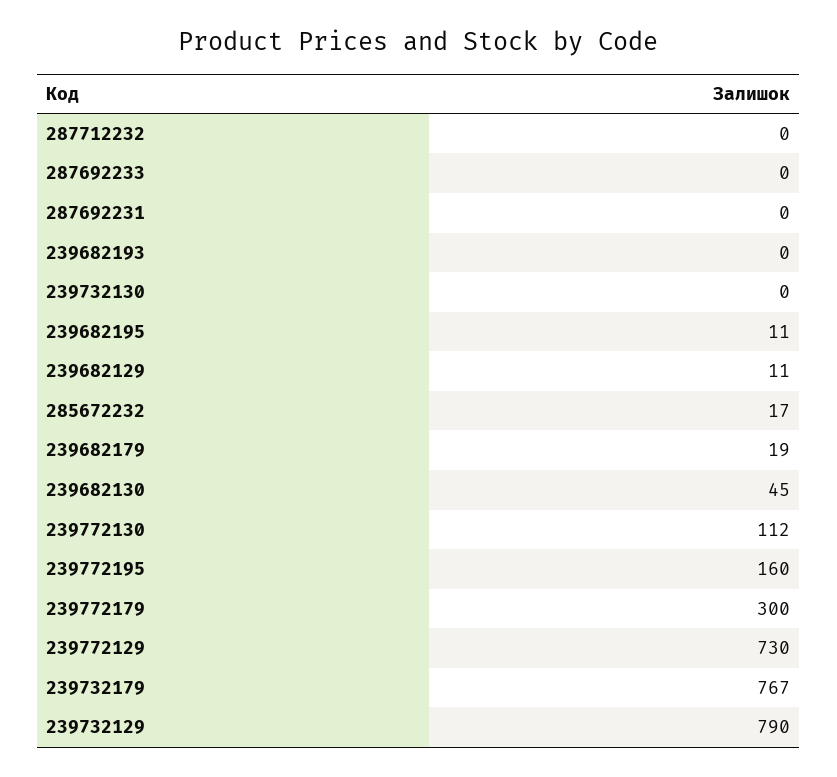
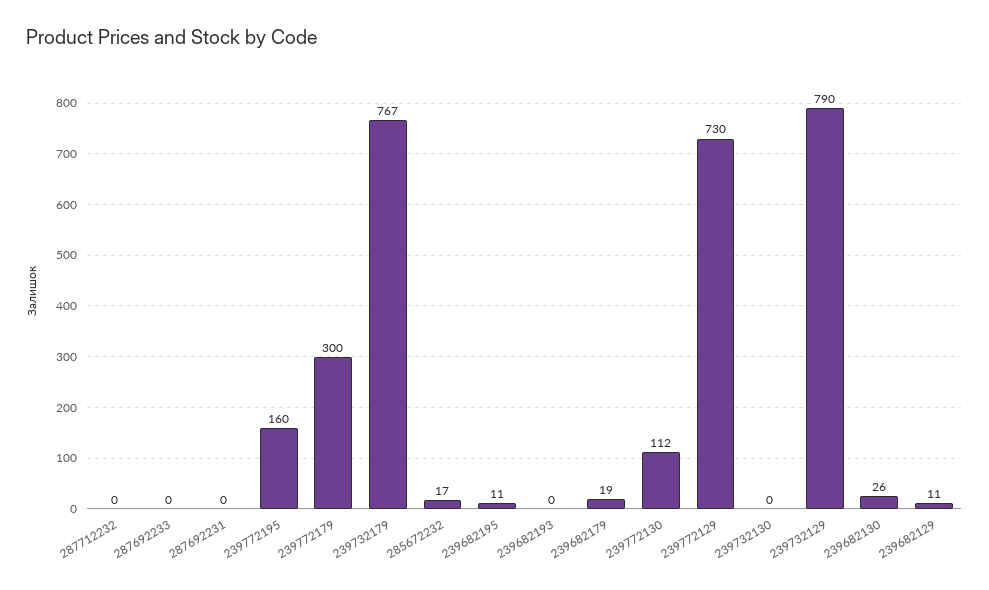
  {
    "287712232": 0,
    "287692233": 0,
    "287692231": 0,
    "239682193": 0,
    "239732130": 0,
    "239682195": 11,
    "239682129": 11,
    "285672232": 17,
    "239682179": 19,
-   "239682130": 45,
+   "239682130": 26,
    "239772130": 112,
    "239772195": 160,
    "239772179": 300,
    "239772129": 730,
    "239732179": 767,
    "239732129": 790
  }

